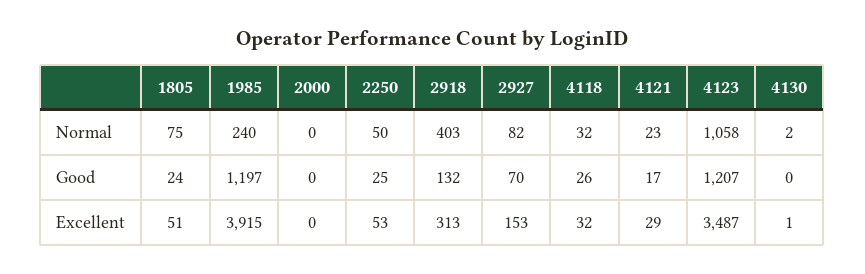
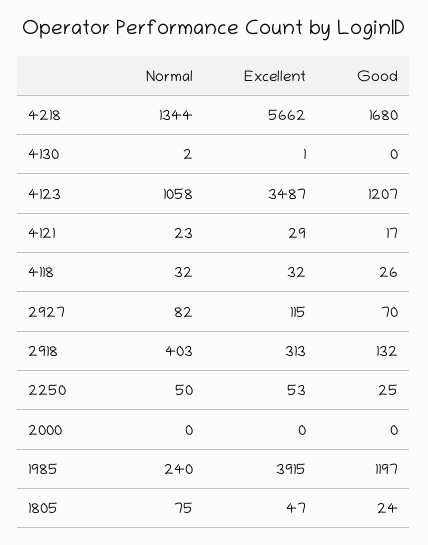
  {
    "1805": {
      "Normal": 75,
      "Good": 24,
-     "Excellent": 51
+     "Excellent": 47
    },
    "1985": {
      "Normal": 240,
      "Good": 1197,
      "Excellent": 3915
    },
    "2000": {
      "Normal": 0,
      "Good": 0,
      "Excellent": 0
    },
    "2250": {
      "Normal": 50,
      "Good": 25,
      "Excellent": 53
    },
    "2918": {
      "Normal": 403,
      "Good": 132,
      "Excellent": 313
    },
    "2927": {
      "Normal": 82,
      "Good": 70,
-     "Excellent": 153
+     "Excellent": 115
    },
    "4118": {
      "Normal": 32,
      "Good": 26,
      "Excellent": 32
    },
    "4121": {
      "Normal": 23,
      "Good": 17,
      "Excellent": 29
    },
    "4123": {
      "Normal": 1058,
      "Good": 1207,
      "Excellent": 3487
    },
    "4130": {
      "Normal": 2,
      "Good": 0,
      "Excellent": 1
-   }
+   },
+   "4218": {
+     "Normal": 1344,
+     "Excellent": 5662,
+     "Good": 1680
+   }
  }

